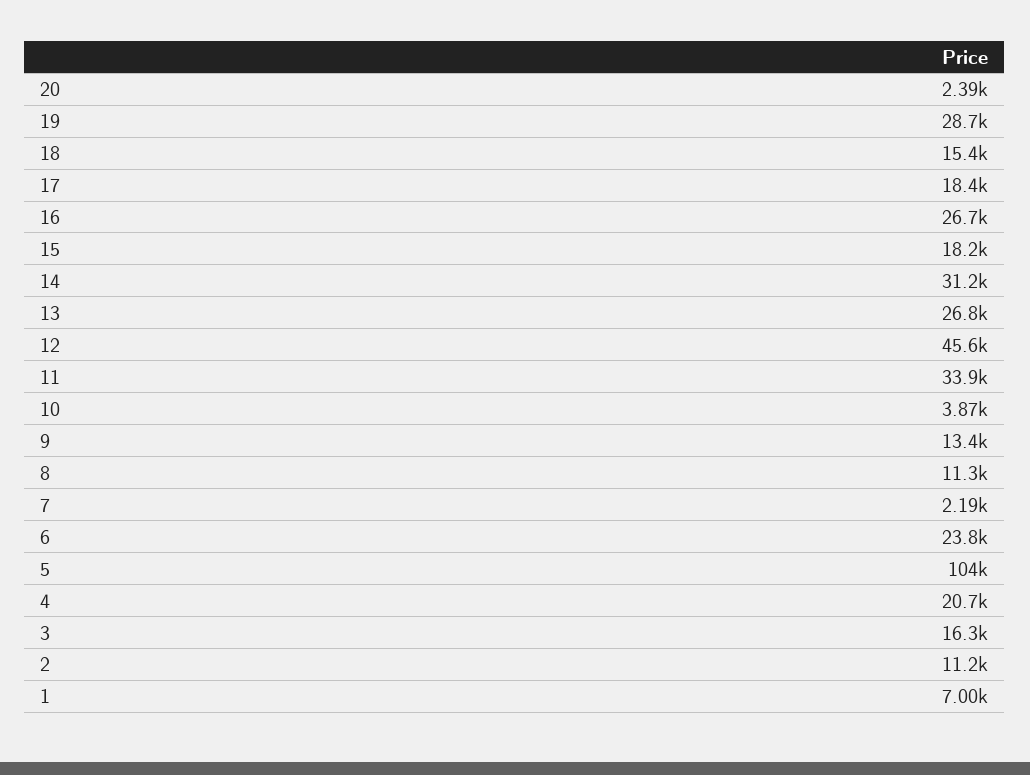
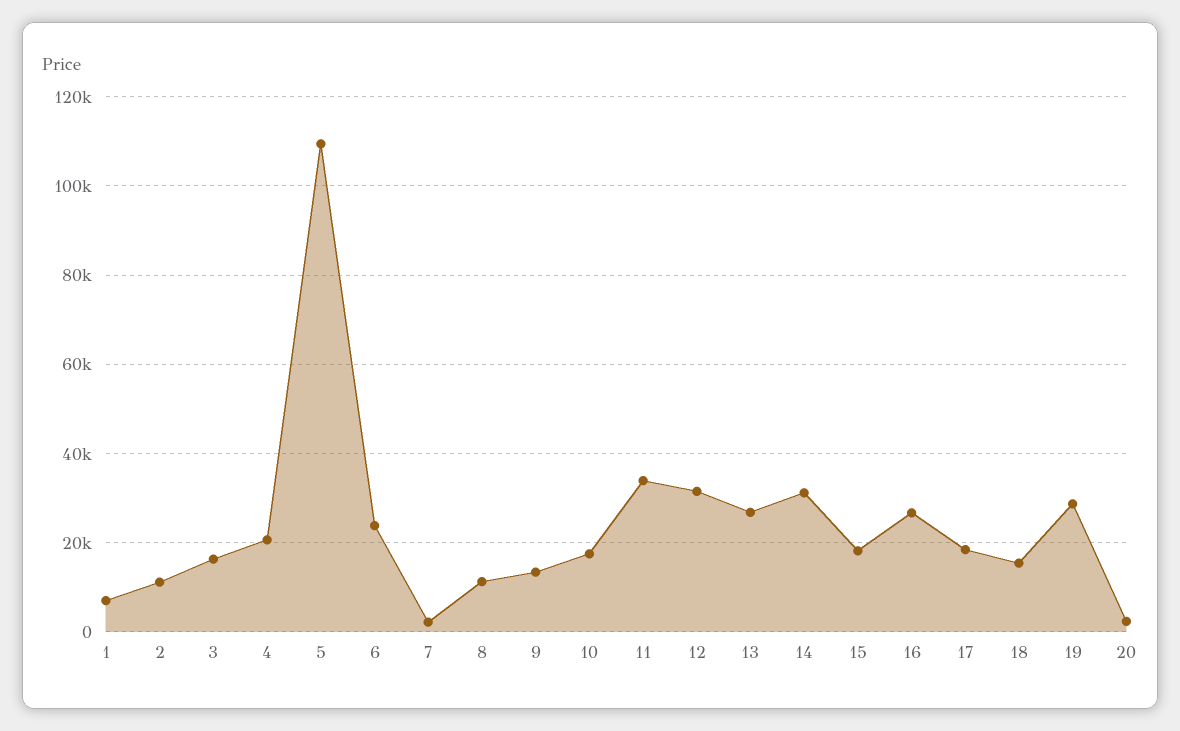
  {
    "20": 2390,
    "19": 28700,
    "18": 15400,
    "17": 18400,
    "16": 26700,
    "15": 18200,
    "14": 31200,
    "13": 26800,
-   "12": 45600,
+   "12": 32000,
    "11": 33900,
-   "10": 3870,
+   "10": 18000,
    "9": 13400,
    "8": 11300,
    "7": 2190,
    "6": 23800,
-   "5": 104000,
+   "5": 110000,
    "4": 20700,
    "3": 16300,
    "2": 11200,
    "1": 7000
  }

